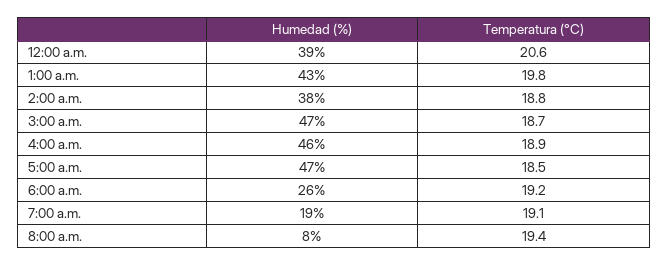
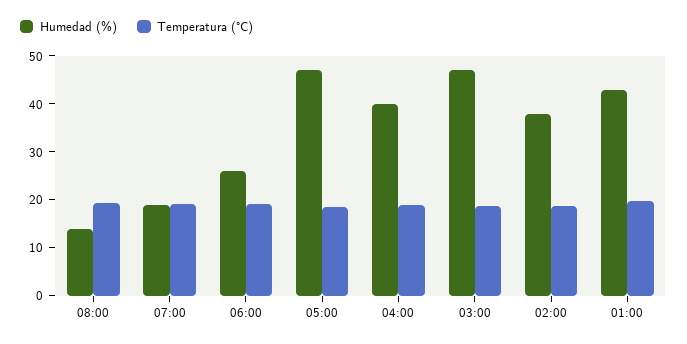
  {
    "Humedad (%)": {
-     "12:00 a.m.": 39,
      "1:00 a.m.": 43,
      "2:00 a.m.": 38,
      "3:00 a.m.": 47,
-     "4:00 a.m.": 46,
+     "4:00 a.m.": 40,
      "5:00 a.m.": 47,
      "6:00 a.m.": 26,
      "7:00 a.m.": 19,
-     "8:00 a.m.": 8
+     "8:00 a.m.": 14
    },
    "Temperatura (°C)": {
-     "12:00 a.m.": 20.6,
      "1:00 a.m.": 19.8,
      "2:00 a.m.": 18.8,
      "3:00 a.m.": 18.7,
      "4:00 a.m.": 18.9,
      "5:00 a.m.": 18.5,
      "6:00 a.m.": 19.2,
      "7:00 a.m.": 19.1,
      "8:00 a.m.": 19.4
    }
  }

